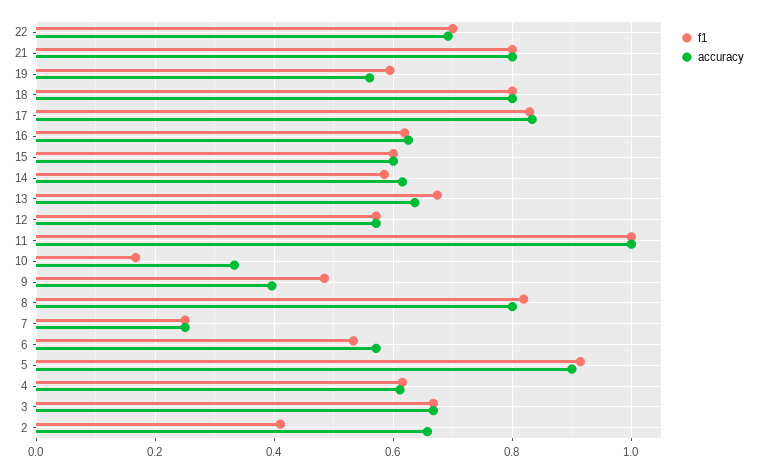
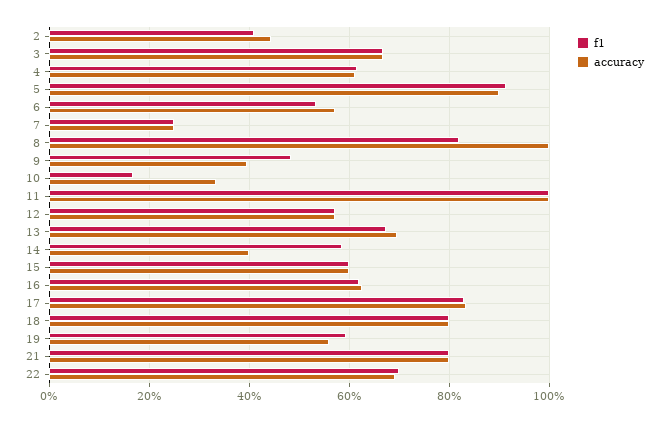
  {
    "f1": {
      "22": 0.7,
      "21": 0.8,
      "19": 0.6,
      "18": 0.8,
      "17": 0.82,
      "16": 0.62,
      "15": 0.6,
      "14": 0.58,
      "13": 0.68,
      "12": 0.58,
      "11": 1,
      "10": 0.16,
      "9": 0.48,
      "8": 0.82,
      "7": 0.26,
      "6": 0.54,
      "5": 0.92,
      "4": 0.62,
      "3": 0.66,
      "2": 0.42
    },
    "accuracy": {
      "22": 0.7,
      "21": 0.8,
      "19": 0.56,
      "18": 0.8,
      "17": 0.84,
      "16": 0.62,
      "15": 0.6,
-     "14": 0.62,
+     "14": 0.4,
-     "13": 0.64,
+     "13": 0.7,
      "12": 0.58,
      "11": 1,
      "10": 0.34,
      "9": 0.4,
-     "8": 0.8,
+     "8": 1,
      "7": 0.26,
      "6": 0.58,
      "5": 0.9,
      "4": 0.62,
      "3": 0.66,
-     "2": 0.66
+     "2": 0.44
    }
  }

